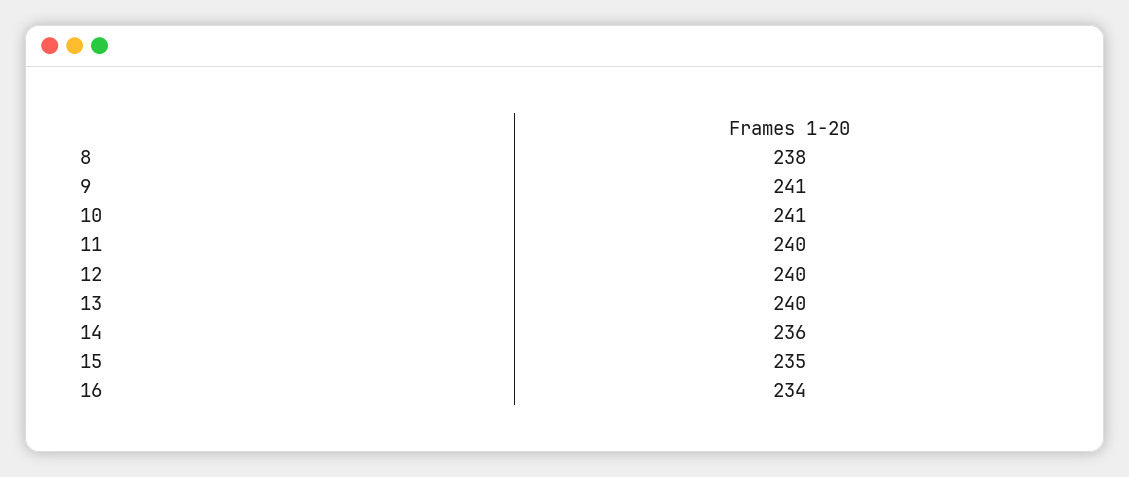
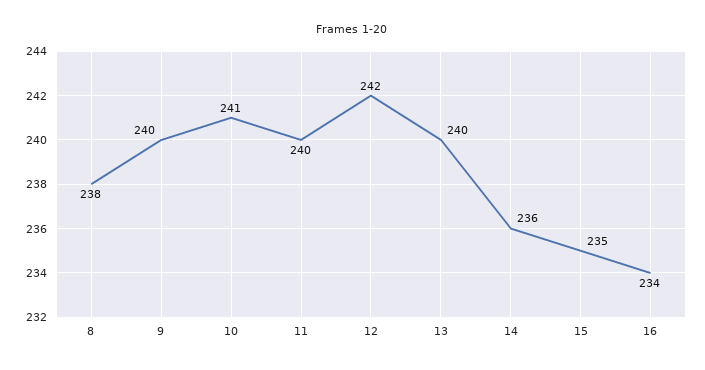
  {
    "8": 238,
-   "9": 241,
+   "9": 240,
    "10": 241,
    "11": 240,
-   "12": 240,
+   "12": 242,
    "13": 240,
    "14": 236,
    "15": 235,
    "16": 234
  }

